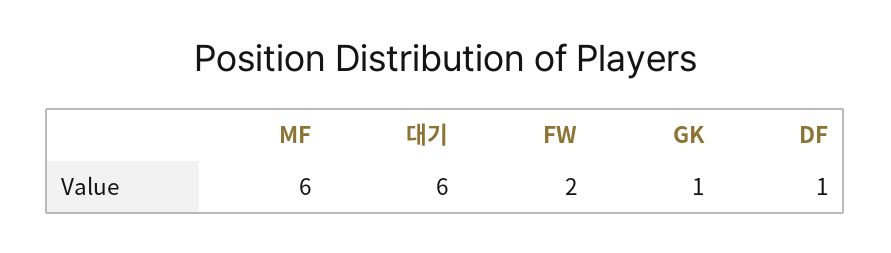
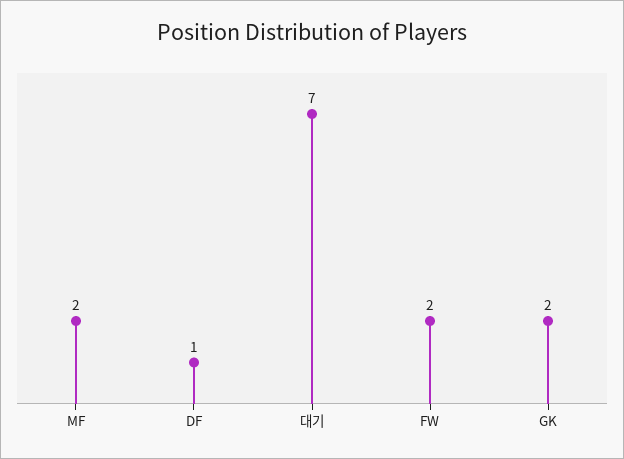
  {
-   "MF": 6,
+   "MF": 2,
-   "대기": 6,
+   "대기": 7,
    "FW": 2,
-   "GK": 1,
+   "GK": 2,
    "DF": 1
  }

